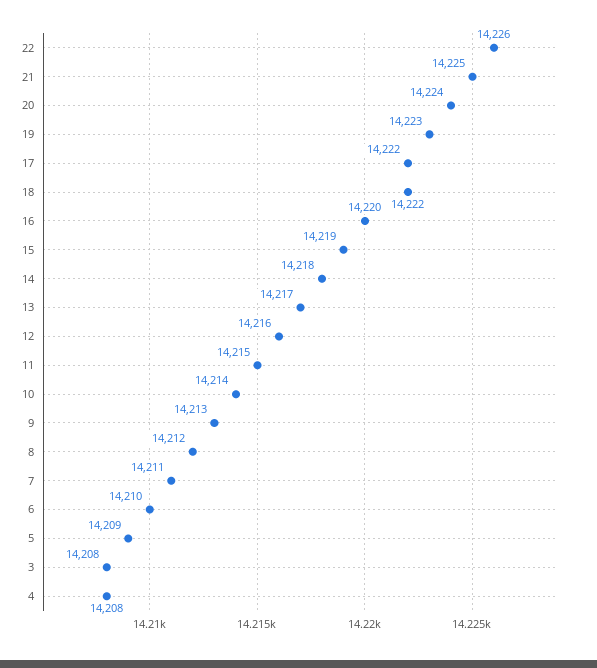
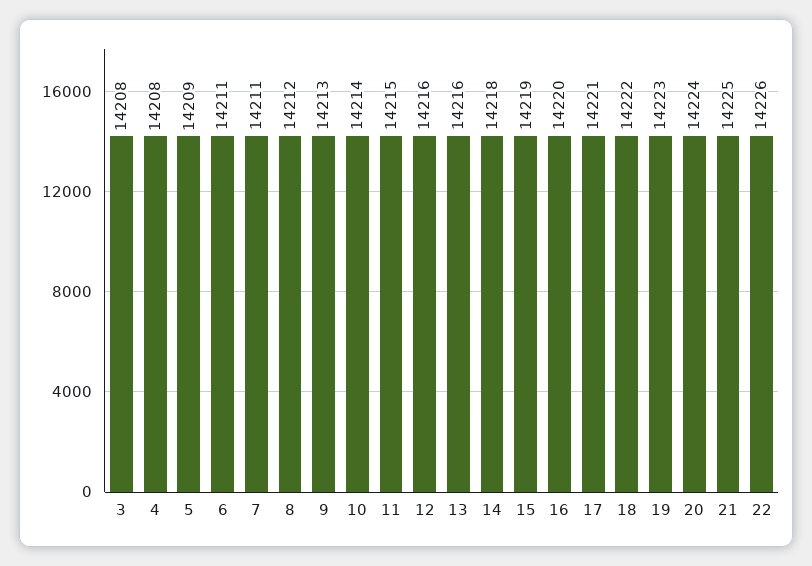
  {
    "22": 14226,
    "21": 14225,
    "20": 14224,
    "19": 14223,
-   "17": 14222,
+   "17": 14221,
    "18": 14222,
    "16": 14220,
    "15": 14219,
    "14": 14218,
-   "13": 14217,
+   "13": 14216,
    "12": 14216,
    "11": 14215,
    "10": 14214,
    "9": 14213,
    "8": 14212,
    "7": 14211,
-   "6": 14210,
+   "6": 14211,
    "5": 14209,
    "3": 14208,
    "4": 14208
  }

